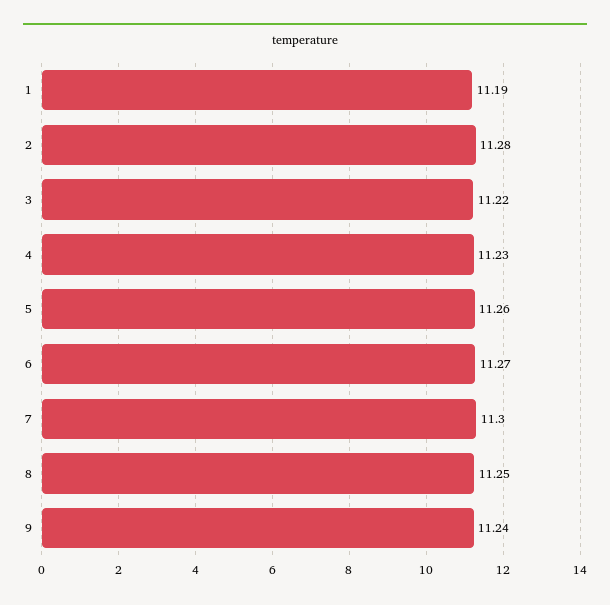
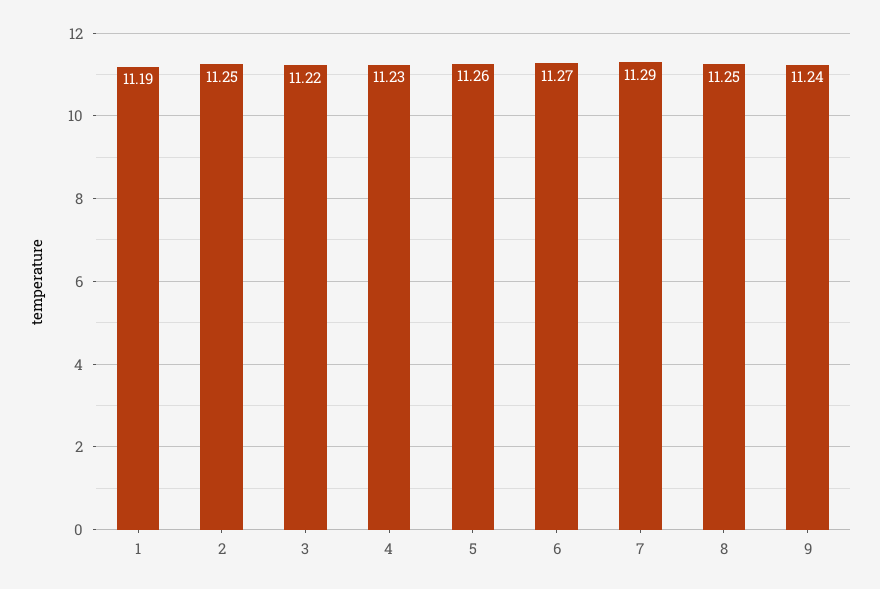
  {
    "1": 11.19,
-   "2": 11.28,
+   "2": 11.25,
    "3": 11.22,
    "4": 11.23,
    "5": 11.26,
    "6": 11.27,
-   "7": 11.3,
+   "7": 11.29,
    "8": 11.25,
    "9": 11.24
  }

